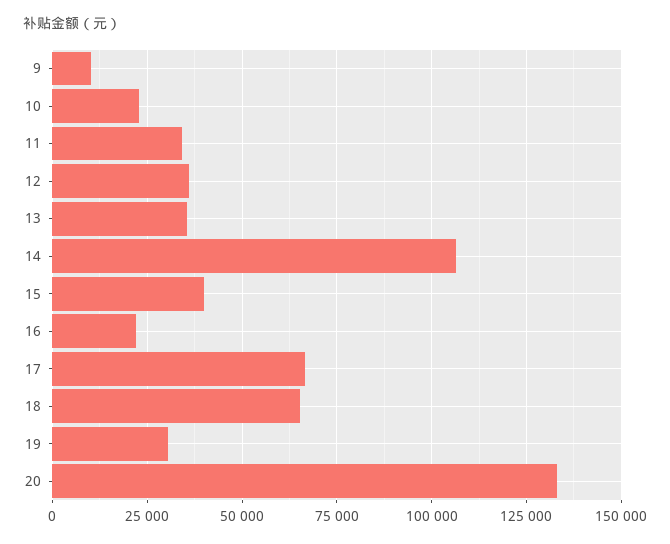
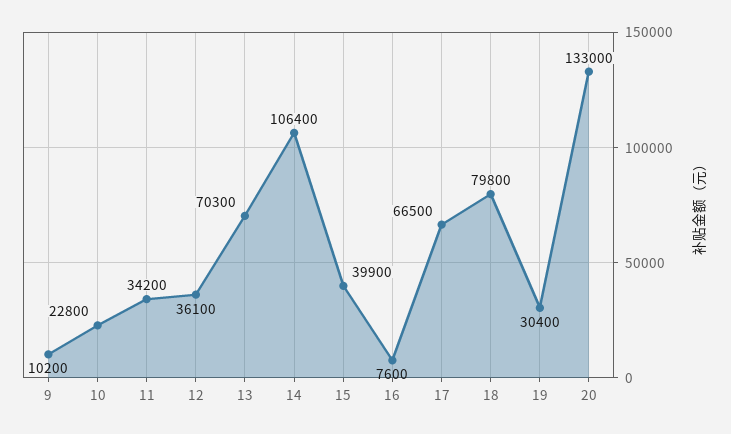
  {
    "9": 10200,
    "10": 22800,
    "11": 34200,
    "12": 36100,
-   "13": 35000,
+   "13": 70300,
    "14": 106400,
    "15": 39900,
-   "16": 22500,
+   "16": 7600,
    "17": 66500,
-   "18": 65000,
+   "18": 79800,
    "19": 30400,
    "20": 133000
  }

